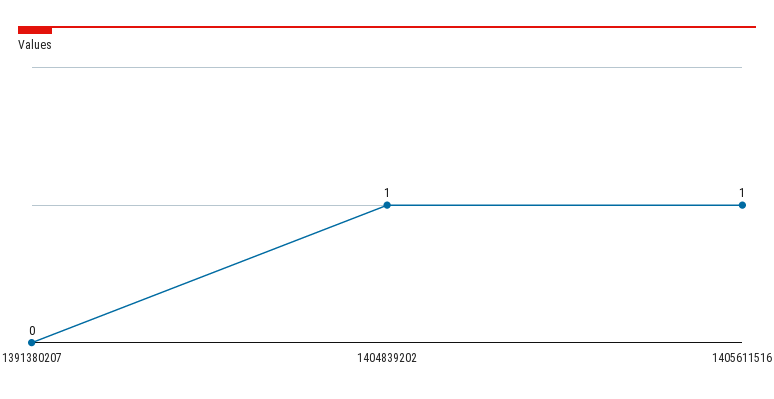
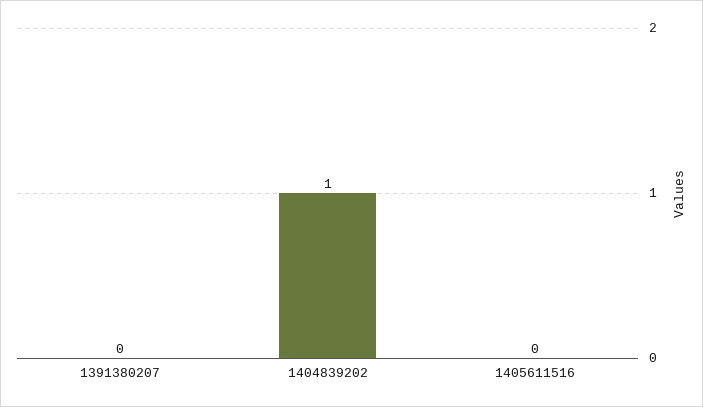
  {
    "1391380207": 0,
    "1404839202": 1,
-   "1405611516": 1
+   "1405611516": 0
  }

